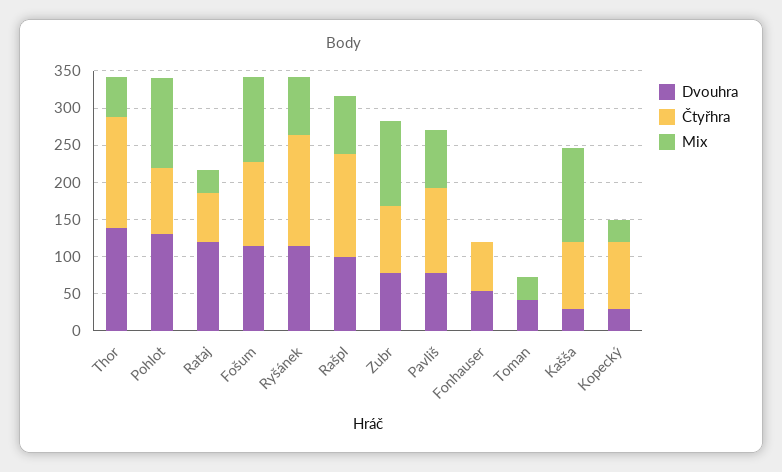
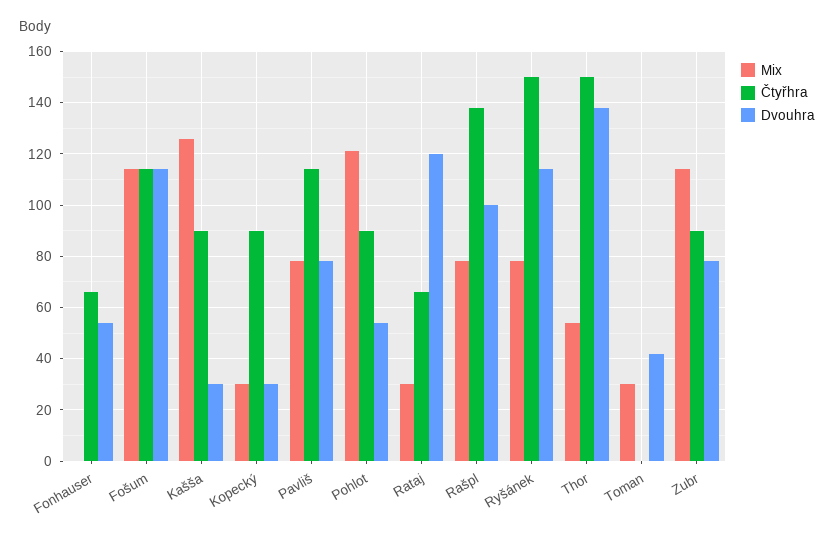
  {
    "Dvouhra": {
      "Thor": 140,
-     "Pohlot": 125,
+     "Pohlot": 55,
      "Rataj": 120,
      "Fošum": 115,
      "Ryšánek": 115,
      "Rašpl": 100,
      "Zubr": 80,
      "Pavliš": 80,
      "Fonhauser": 55,
      "Toman": 40,
      "Kašša": 30,
      "Kopecký": 30
    },
    "Čtyřhra": {
      "Thor": 150,
      "Pohlot": 90,
      "Rataj": 65,
      "Fošum": 115,
      "Ryšánek": 150,
      "Rašpl": 140,
      "Zubr": 90,
      "Pavliš": 115,
      "Fonhauser": 65,
      "Toman": 0,
      "Kašša": 90,
      "Kopecký": 90
    },
    "Mix": {
      "Thor": 55,
      "Pohlot": 120,
      "Rataj": 30,
      "Fošum": 115,
      "Ryšánek": 80,
      "Rašpl": 80,
      "Zubr": 115,
      "Pavliš": 80,
      "Fonhauser": 0,
      "Toman": 30,
      "Kašša": 125,
      "Kopecký": 30
    }
  }

